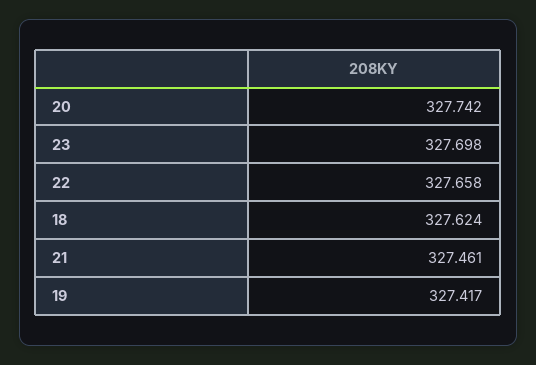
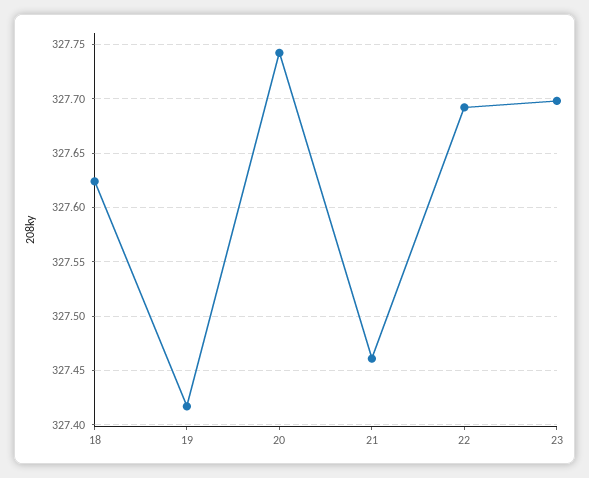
  {
    "20": 327.742,
    "23": 327.698,
-   "22": 327.658,
+   "22": 327.69,
    "18": 327.624,
    "21": 327.461,
    "19": 327.417
  }

